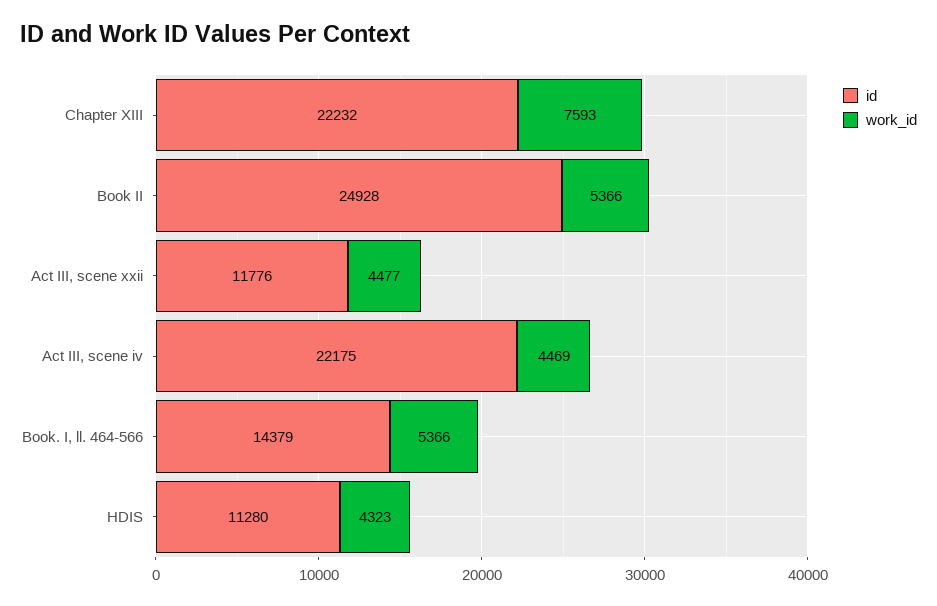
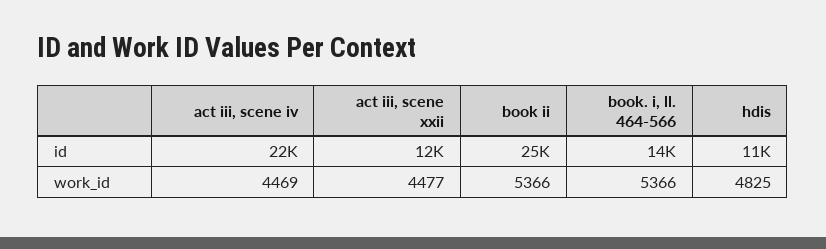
  {
    "id": {
-     "Chapter XIII": 22232,
      "Book II": 24928,
      "Act III, scene xxii": 11776,
      "Act III, scene iv": 22175,
      "Book. I, ll. 464-566": 14379,
      "HDIS": 11280
    },
    "work_id": {
-     "Chapter XIII": 7593,
      "Book II": 5366,
      "Act III, scene xxii": 4477,
      "Act III, scene iv": 4469,
      "Book. I, ll. 464-566": 5366,
-     "HDIS": 4323
+     "HDIS": 4825
    }
  }

